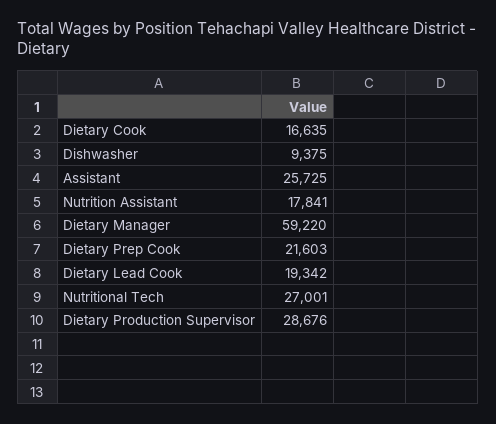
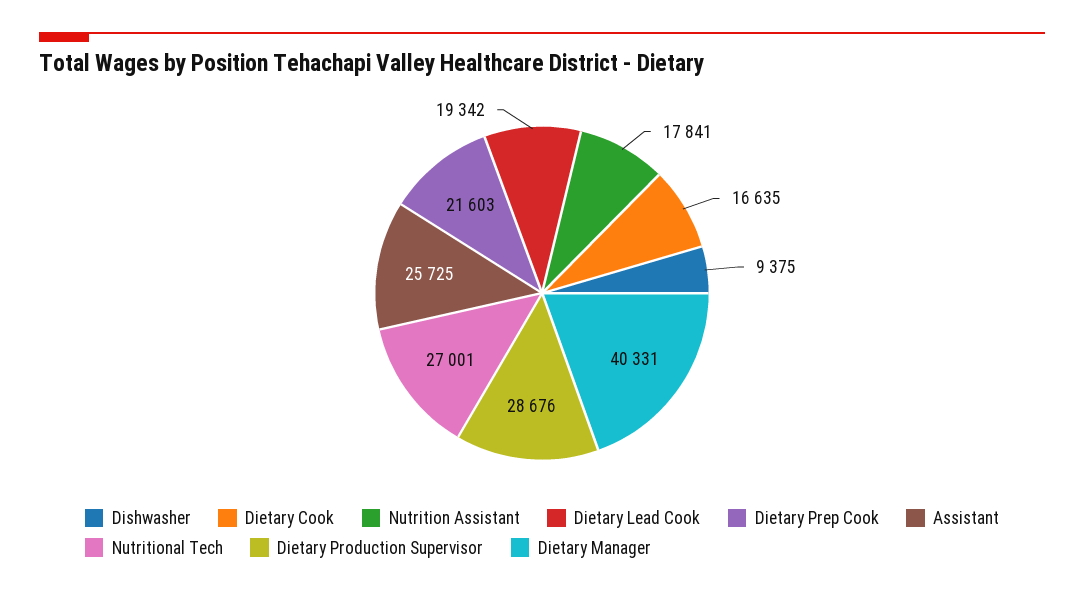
  {
    "Dietary Cook": 16635,
    "Dishwasher": 9375,
    "Assistant": 25725,
    "Nutrition Assistant": 17841,
-   "Dietary Manager": 59220,
+   "Dietary Manager": 40331,
    "Dietary Prep Cook": 21603,
    "Dietary Lead Cook": 19342,
    "Nutritional Tech": 27001,
    "Dietary Production Supervisor": 28676
  }

